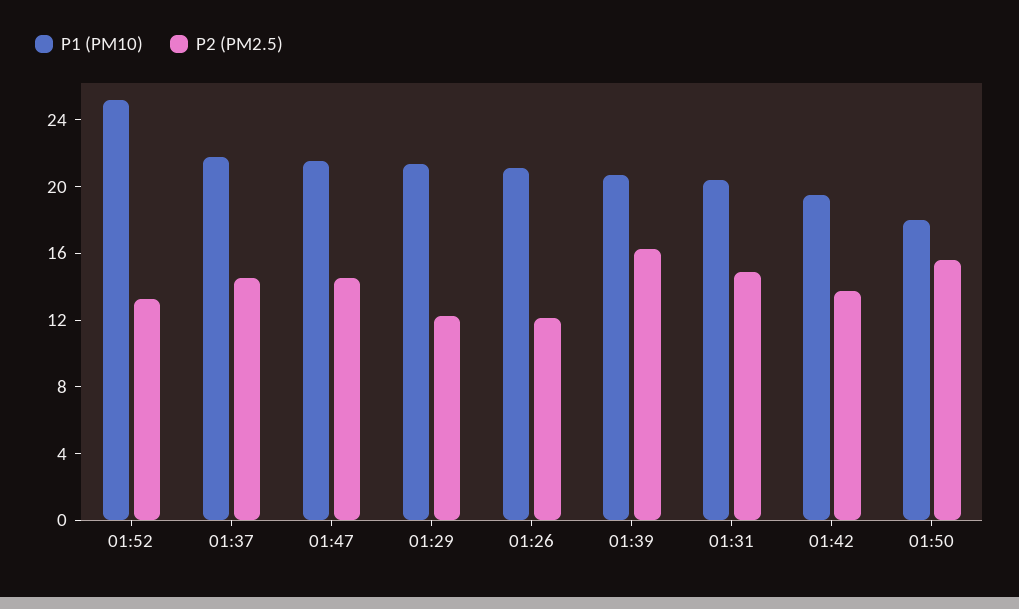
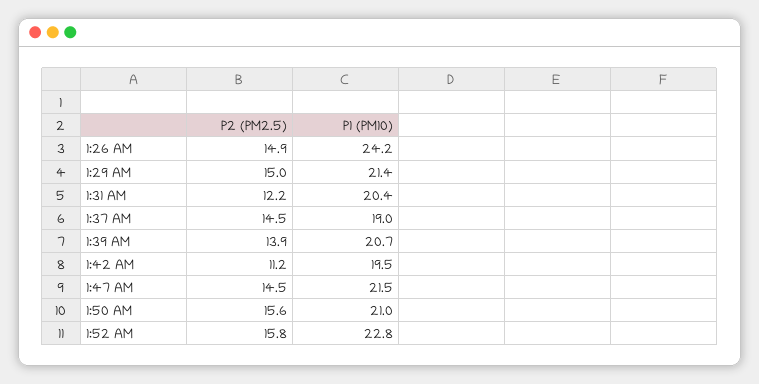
  {
    "P1 (PM10)": {
-     "01:52": 25,
+     "01:52": 22.8,
-     "01:37": 22,
+     "01:37": 19,
      "01:47": 21.5,
      "01:29": 21.4,
-     "01:26": 21,
+     "01:26": 24.2,
      "01:39": 20.7,
      "01:31": 20.4,
      "01:42": 19.5,
-     "01:50": 18
+     "01:50": 21
    },
    "P2 (PM2.5)": {
-     "01:52": 13,
+     "01:52": 15.8,
      "01:37": 14.5,
      "01:47": 14.5,
-     "01:29": 12,
+     "01:29": 15,
-     "01:26": 12,
+     "01:26": 14.9,
-     "01:39": 16,
+     "01:39": 13.9,
-     "01:31": 15,
+     "01:31": 12.2,
-     "01:42": 14,
+     "01:42": 11.2,
      "01:50": 15.6
    }
  }

